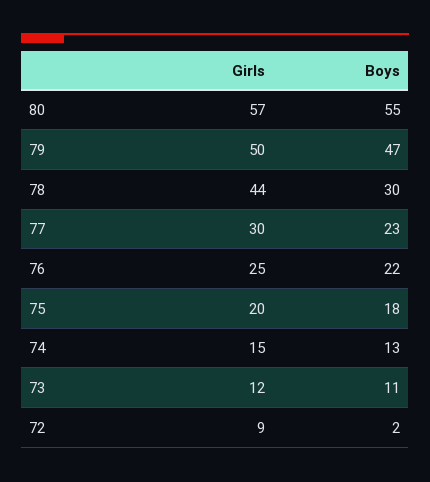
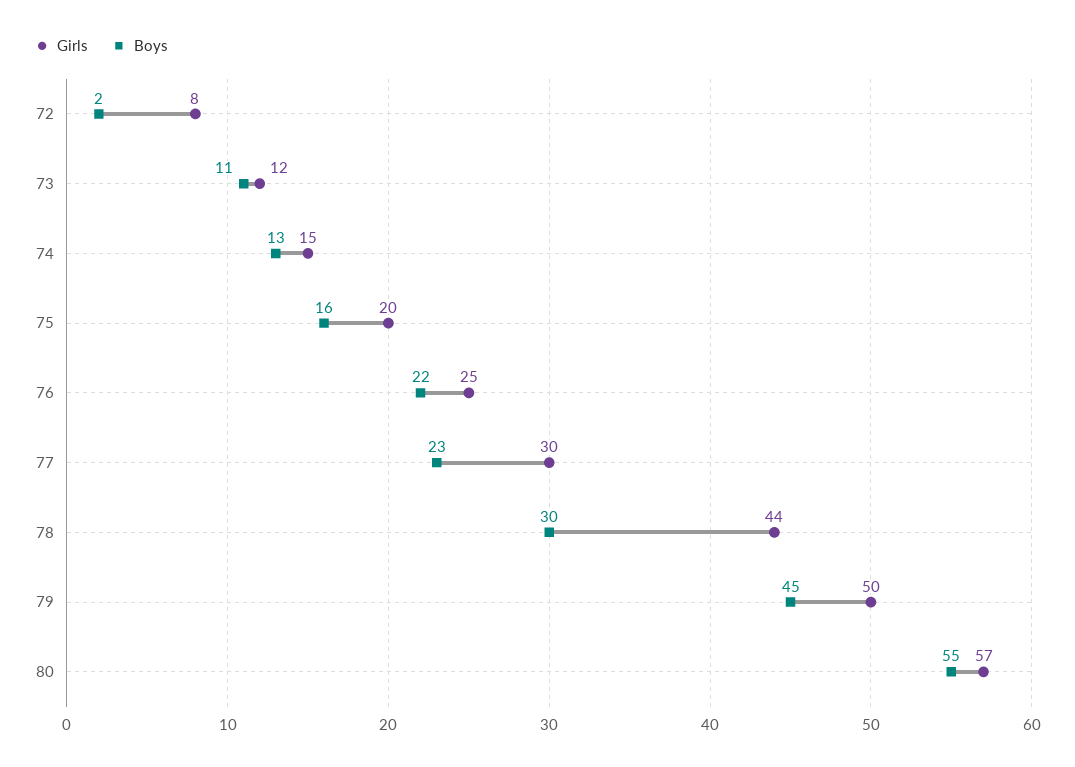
  {
    "Girls": {
      "80": 57,
      "79": 50,
      "78": 44,
      "77": 30,
      "76": 25,
      "75": 20,
      "74": 15,
      "73": 12,
-     "72": 9
+     "72": 8
    },
    "Boys": {
      "80": 55,
-     "79": 47,
+     "79": 45,
      "78": 30,
      "77": 23,
      "76": 22,
-     "75": 18,
+     "75": 16,
      "74": 13,
      "73": 11,
      "72": 2
    }
  }

